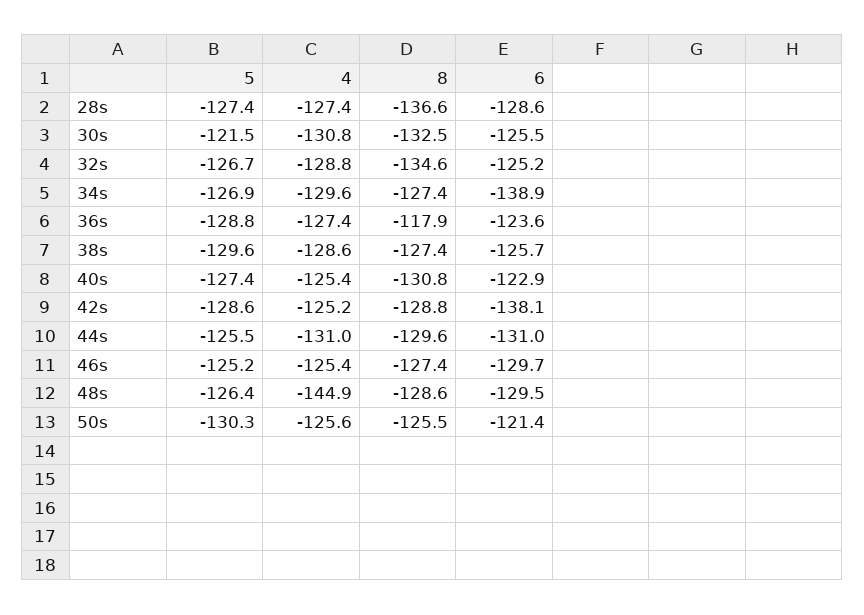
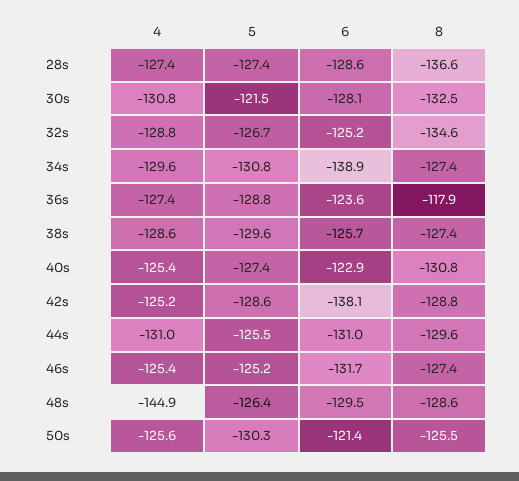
  {
    "5": {
      "28s": -127.4,
      "30s": -121.5,
      "32s": -126.7,
-     "34s": -126.9,
+     "34s": -130.8,
      "36s": -128.8,
      "38s": -129.6,
      "40s": -127.4,
      "42s": -128.6,
      "44s": -125.5,
      "46s": -125.2,
      "48s": -126.4,
      "50s": -130.3
    },
    "4": {
      "28s": -127.4,
      "30s": -130.8,
      "32s": -128.8,
      "34s": -129.6,
      "36s": -127.4,
      "38s": -128.6,
      "40s": -125.4,
      "42s": -125.2,
      "44s": -131,
      "46s": -125.4,
      "48s": -144.9,
      "50s": -125.6
    },
    "8": {
      "28s": -136.6,
      "30s": -132.5,
      "32s": -134.6,
      "34s": -127.4,
      "36s": -117.9,
      "38s": -127.4,
      "40s": -130.8,
      "42s": -128.8,
      "44s": -129.6,
      "46s": -127.4,
      "48s": -128.6,
      "50s": -125.5
    },
    "6": {
      "28s": -128.6,
-     "30s": -125.5,
+     "30s": -128.1,
      "32s": -125.2,
      "34s": -138.9,
      "36s": -123.6,
      "38s": -125.7,
      "40s": -122.9,
      "42s": -138.1,
      "44s": -131,
-     "46s": -129.7,
+     "46s": -131.7,
      "48s": -129.5,
      "50s": -121.4
    }
  }

